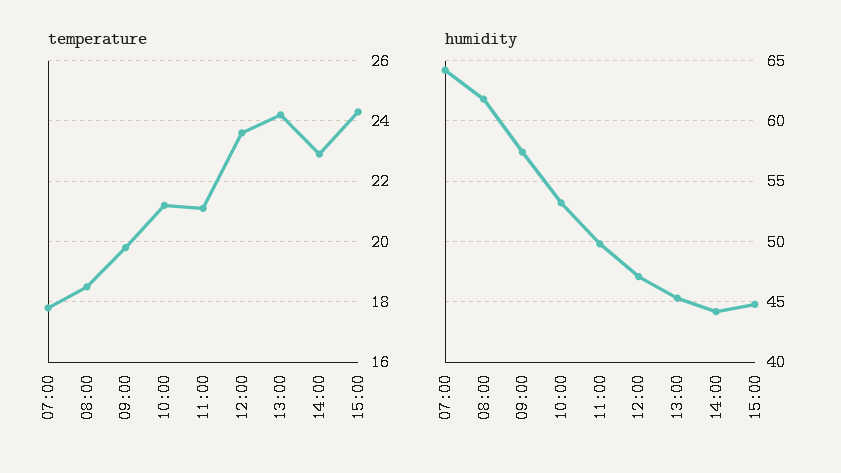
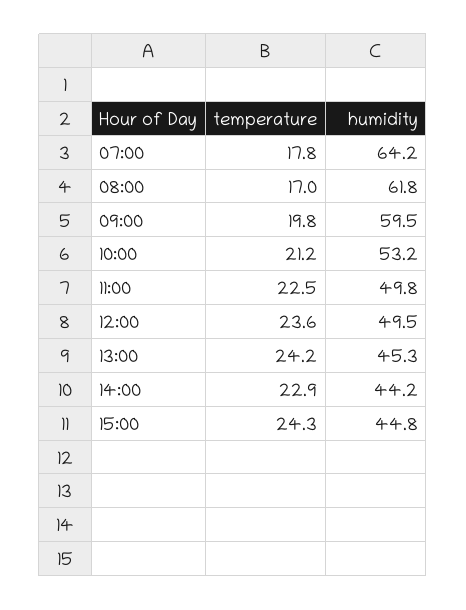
  {
    "temperature": {
      "07:00": 17.8,
-     "08:00": 18.5,
+     "08:00": 17,
      "09:00": 19.8,
      "10:00": 21.2,
-     "11:00": 21,
+     "11:00": 22.5,
      "12:00": 23.6,
      "13:00": 24.2,
      "14:00": 22.9,
      "15:00": 24.3
    },
    "humidity": {
      "07:00": 64.2,
      "08:00": 61.8,
-     "09:00": 57.5,
+     "09:00": 59.5,
      "10:00": 53.2,
      "11:00": 49.8,
-     "12:00": 47,
+     "12:00": 49.5,
      "13:00": 45.3,
      "14:00": 44.2,
      "15:00": 44.8
    }
  }

